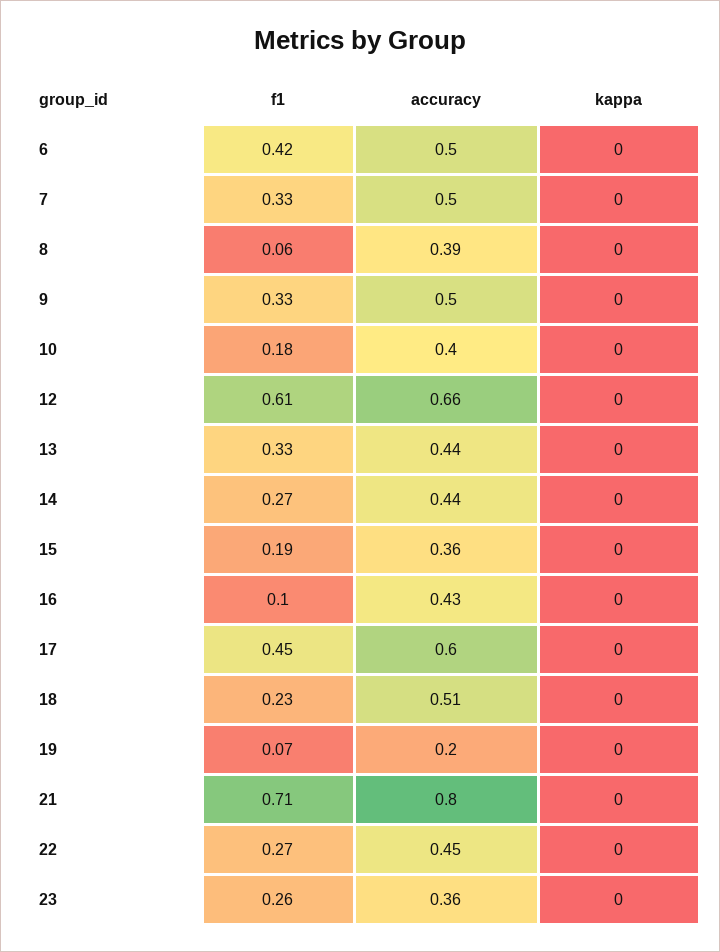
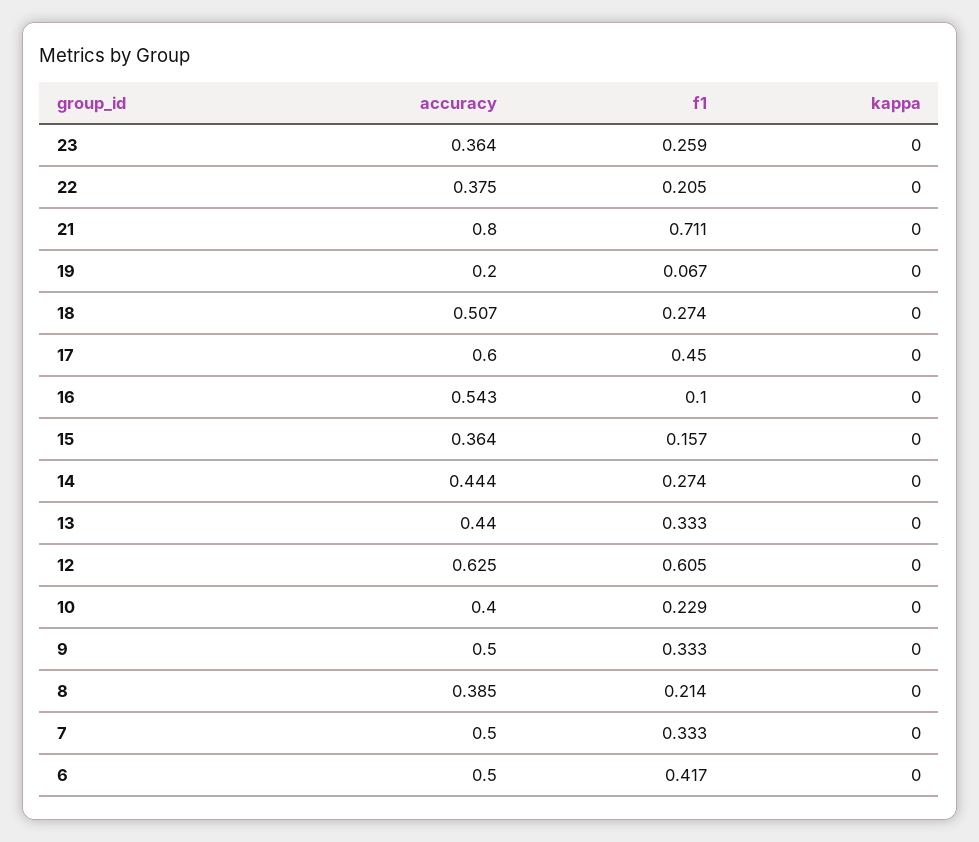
  {
    "f1": {
      "6": 0.417,
      "7": 0.333,
-     "8": 0.06,
+     "8": 0.214,
      "9": 0.333,
-     "10": 0.18,
+     "10": 0.229,
      "12": 0.605,
      "13": 0.333,
      "14": 0.274,
-     "15": 0.19,
+     "15": 0.157,
      "16": 0.1,
      "17": 0.45,
-     "18": 0.23,
+     "18": 0.274,
      "19": 0.067,
      "21": 0.711,
-     "22": 0.27,
+     "22": 0.205,
      "23": 0.259
    },
    "accuracy": {
      "6": 0.5,
      "7": 0.5,
      "8": 0.385,
      "9": 0.5,
      "10": 0.4,
-     "12": 0.66,
+     "12": 0.625,
      "13": 0.44,
      "14": 0.444,
      "15": 0.364,
-     "16": 0.43,
+     "16": 0.543,
      "17": 0.6,
      "18": 0.507,
      "19": 0.2,
      "21": 0.8,
-     "22": 0.45,
+     "22": 0.375,
      "23": 0.364
    },
    "kappa": {
      "6": 0,
      "7": 0,
      "8": 0,
      "9": 0,
      "10": 0,
      "12": 0,
      "13": 0,
      "14": 0,
      "15": 0,
      "16": 0,
      "17": 0,
      "18": 0,
      "19": 0,
      "21": 0,
      "22": 0,
      "23": 0
    }
  }

